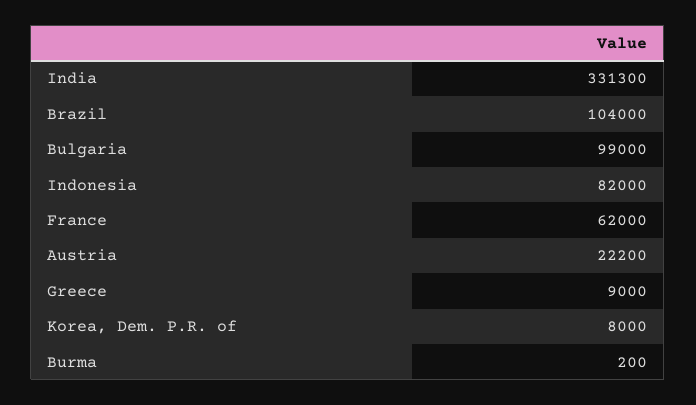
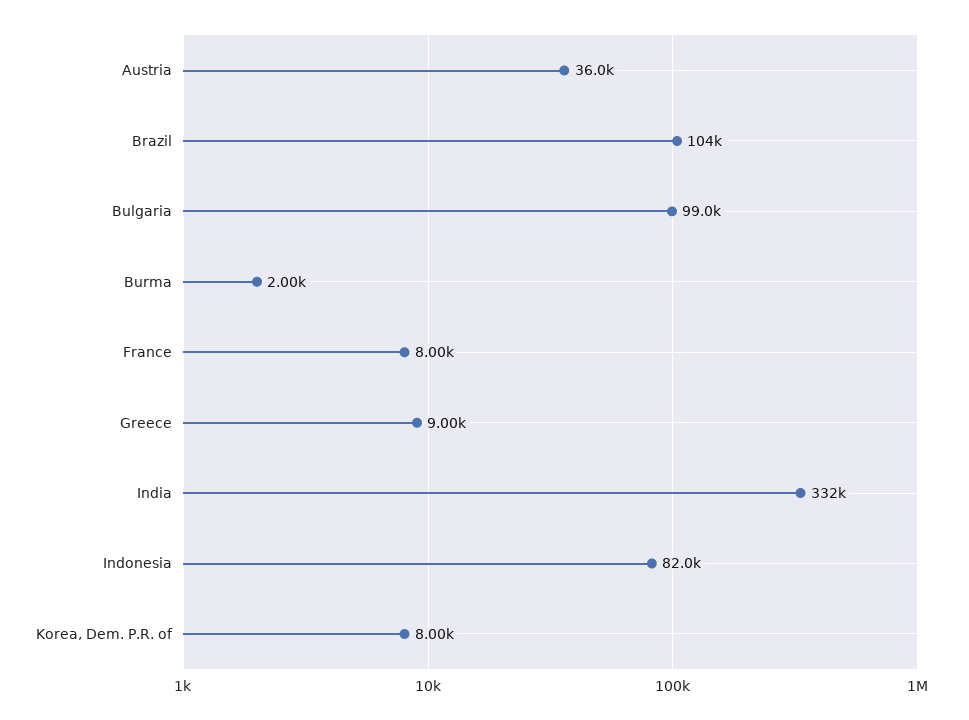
  {
-   "India": 331300,
+   "India": 332000,
    "Brazil": 104000,
    "Bulgaria": 99000,
    "Indonesia": 82000,
-   "France": 62000,
+   "France": 8000,
-   "Austria": 22200,
+   "Austria": 36000,
    "Greece": 9000,
    "Korea, Dem. P.R. of": 8000,
-   "Burma": 200
+   "Burma": 2000
  }

